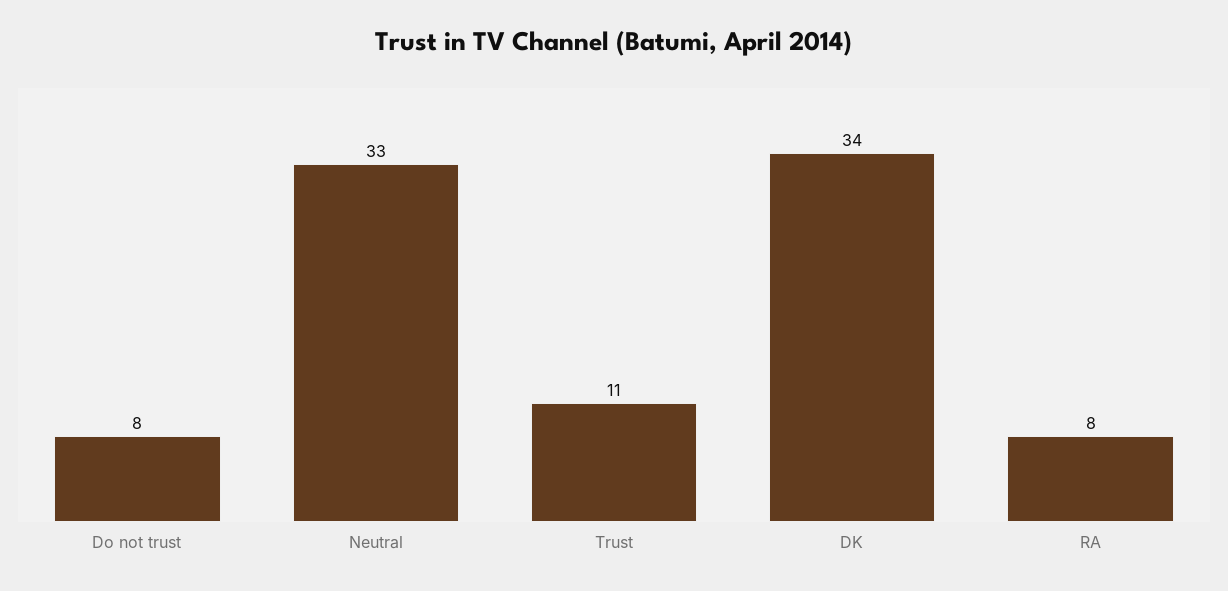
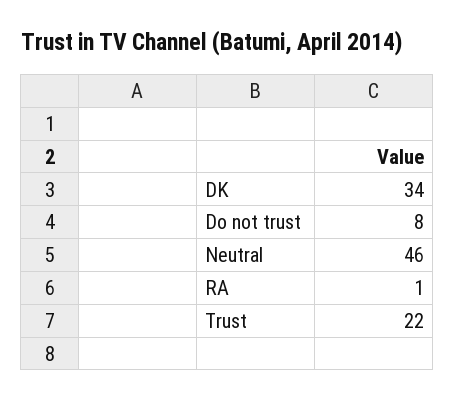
  {
    "Do not trust": 8,
-   "Neutral": 33,
+   "Neutral": 46,
-   "Trust": 11,
+   "Trust": 22,
    "DK": 34,
-   "RA": 8
+   "RA": 1
  }

